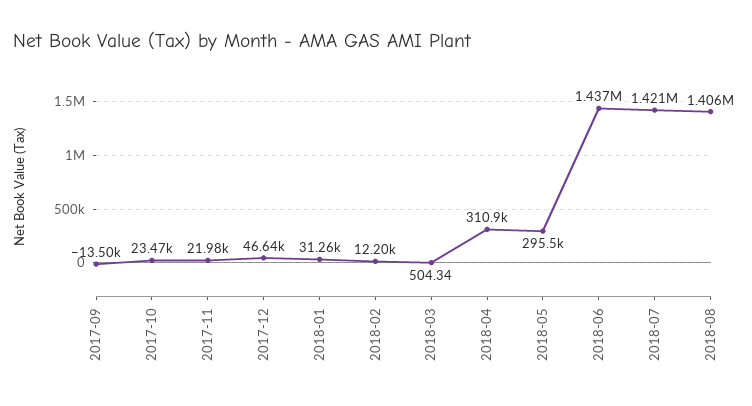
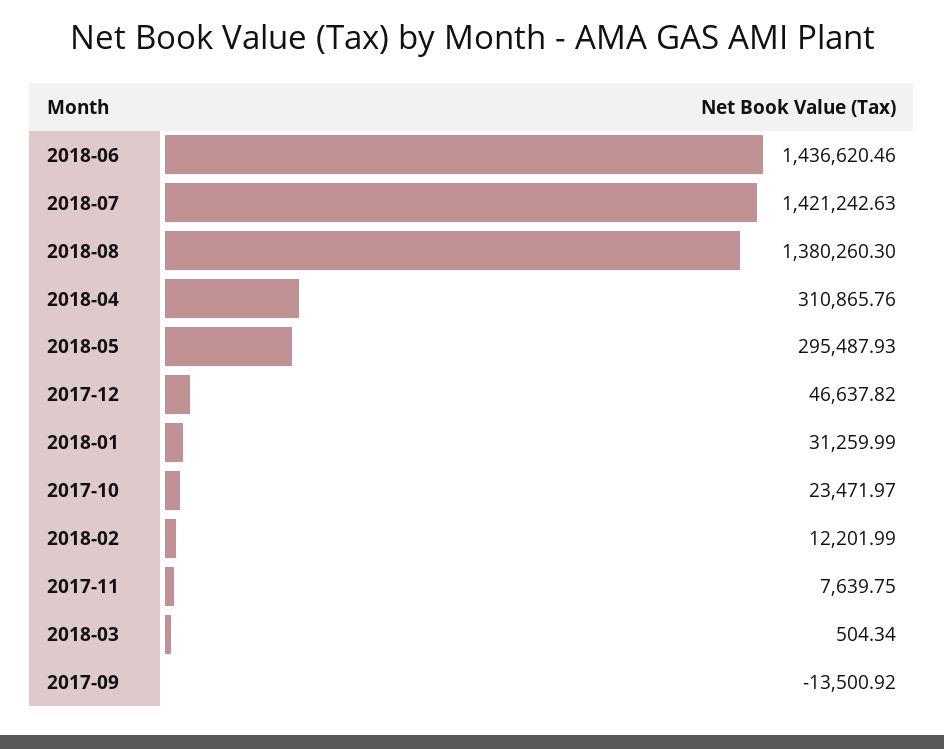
  {
    "2017-09": -13500.92,
    "2017-10": 23471.97,
-   "2017-11": 21980,
+   "2017-11": 7639.75,
    "2017-12": 46637.82,
    "2018-01": 31259.99,
    "2018-02": 12201.99,
    "2018-03": 504.34,
    "2018-04": 310865.76,
    "2018-05": 295487.93,
    "2018-06": 1436620.46,
    "2018-07": 1421242.63,
-   "2018-08": 1406000
+   "2018-08": 1380260.3
  }

